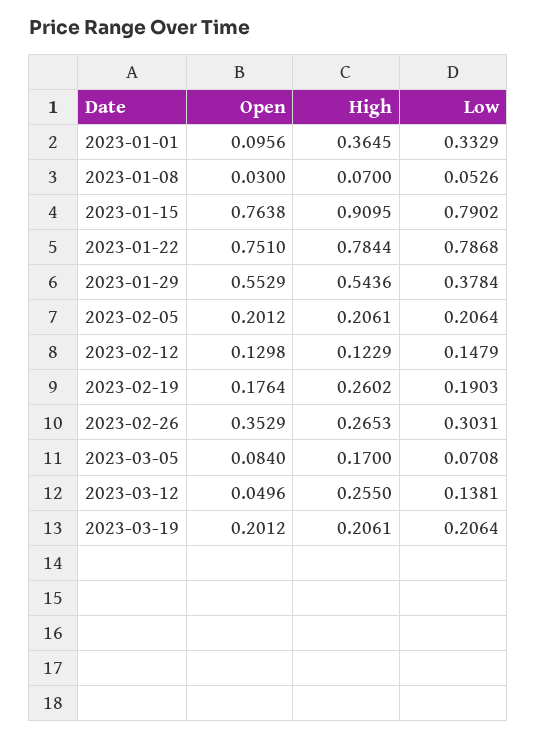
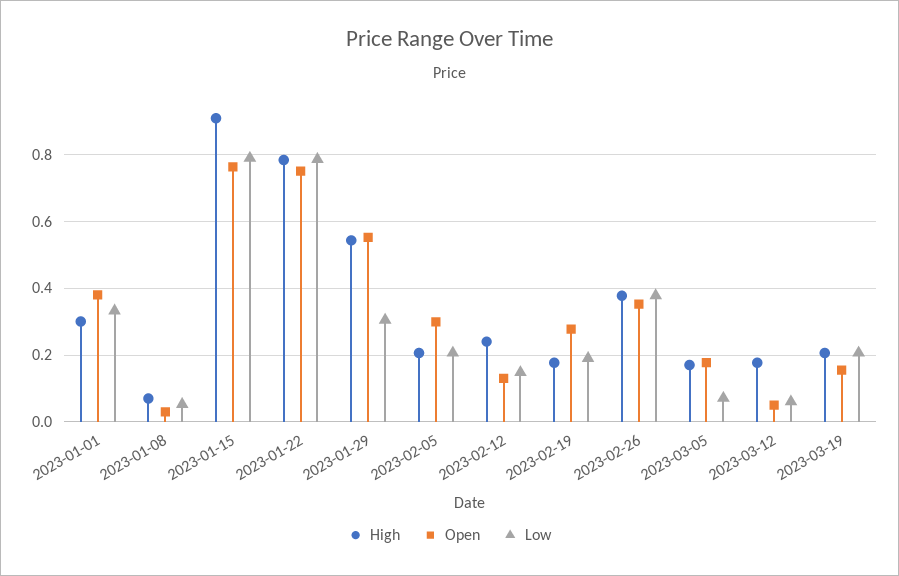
  {
    "Open": {
-     "2023-01-01": 0.0956,
+     "2023-01-01": 0.38,
      "2023-01-08": 0.03,
      "2023-01-15": 0.7638,
      "2023-01-22": 0.751,
      "2023-01-29": 0.5529,
-     "2023-02-05": 0.2012,
+     "2023-02-05": 0.3,
      "2023-02-12": 0.1298,
-     "2023-02-19": 0.1764,
+     "2023-02-19": 0.28,
      "2023-02-26": 0.3529,
-     "2023-03-05": 0.084,
+     "2023-03-05": 0.18,
      "2023-03-12": 0.0496,
-     "2023-03-19": 0.2012
+     "2023-03-19": 0.16
    },
    "High": {
-     "2023-01-01": 0.3645,
+     "2023-01-01": 0.3,
      "2023-01-08": 0.07,
      "2023-01-15": 0.9095,
      "2023-01-22": 0.7844,
      "2023-01-29": 0.5436,
      "2023-02-05": 0.2061,
-     "2023-02-12": 0.1229,
+     "2023-02-12": 0.24,
-     "2023-02-19": 0.2602,
+     "2023-02-19": 0.18,
-     "2023-02-26": 0.2653,
+     "2023-02-26": 0.38,
      "2023-03-05": 0.17,
-     "2023-03-12": 0.255,
+     "2023-03-12": 0.18,
      "2023-03-19": 0.2061
    },
    "Low": {
      "2023-01-01": 0.3329,
      "2023-01-08": 0.0526,
      "2023-01-15": 0.7902,
      "2023-01-22": 0.7868,
-     "2023-01-29": 0.3784,
+     "2023-01-29": 0.3,
      "2023-02-05": 0.2064,
      "2023-02-12": 0.1479,
      "2023-02-19": 0.1903,
-     "2023-02-26": 0.3031,
+     "2023-02-26": 0.38,
      "2023-03-05": 0.0708,
-     "2023-03-12": 0.1381,
+     "2023-03-12": 0.06,
      "2023-03-19": 0.2064
    }
  }

